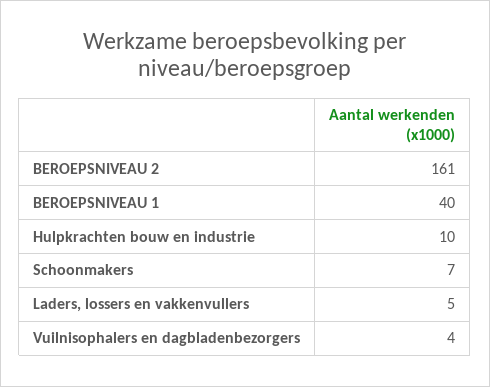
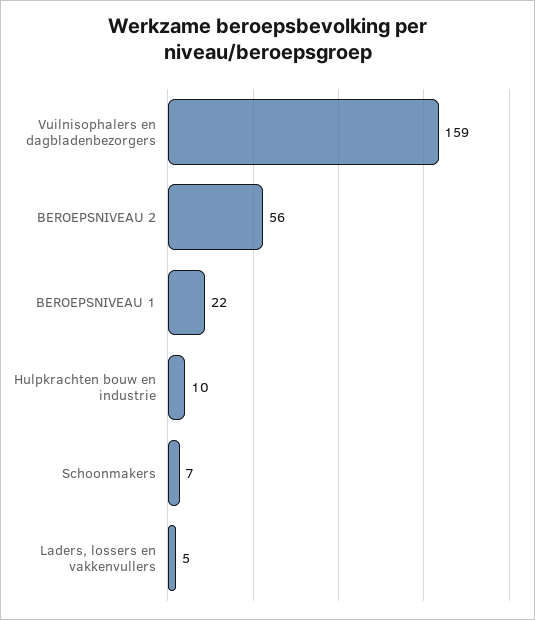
  {
-   "BEROEPSNIVEAU 2": 161,
+   "BEROEPSNIVEAU 2": 56,
-   "BEROEPSNIVEAU 1": 40,
+   "BEROEPSNIVEAU 1": 22,
    "Hulpkrachten bouw en industrie": 10,
    "Schoonmakers": 7,
    "Laders, lossers en vakkenvullers": 5,
-   "Vuilnisophalers en dagbladenbezorgers": 4
+   "Vuilnisophalers en dagbladenbezorgers": 159
  }

